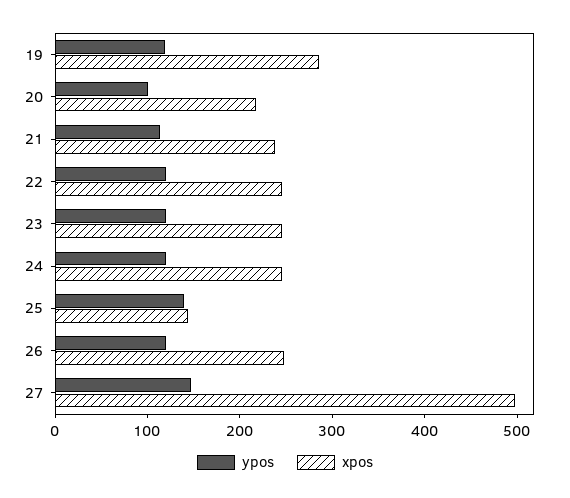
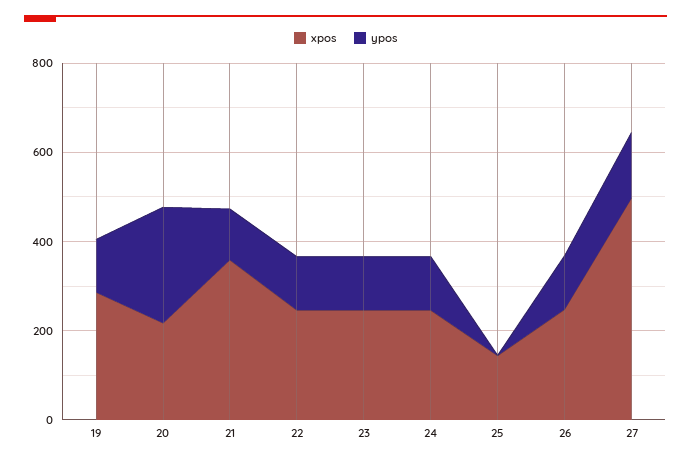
  {
    "ypos": {
      "19": 120,
-     "20": 100,
+     "20": 250,
      "21": 120,
      "22": 120,
      "23": 120,
      "24": 120,
-     "25": 140,
+     "25": 0,
      "26": 120,
      "27": 140
    },
    "xpos": {
      "19": 280,
      "20": 220,
-     "21": 240,
+     "21": 350,
      "22": 240,
      "23": 240,
      "24": 240,
      "25": 140,
      "26": 240,
      "27": 500
    }
  }

